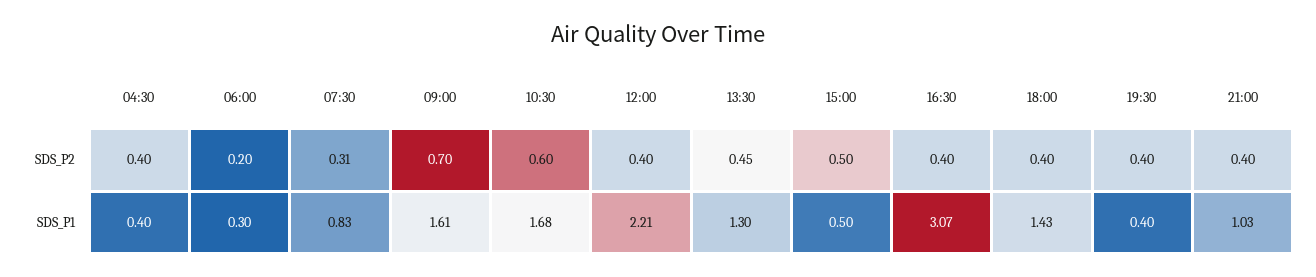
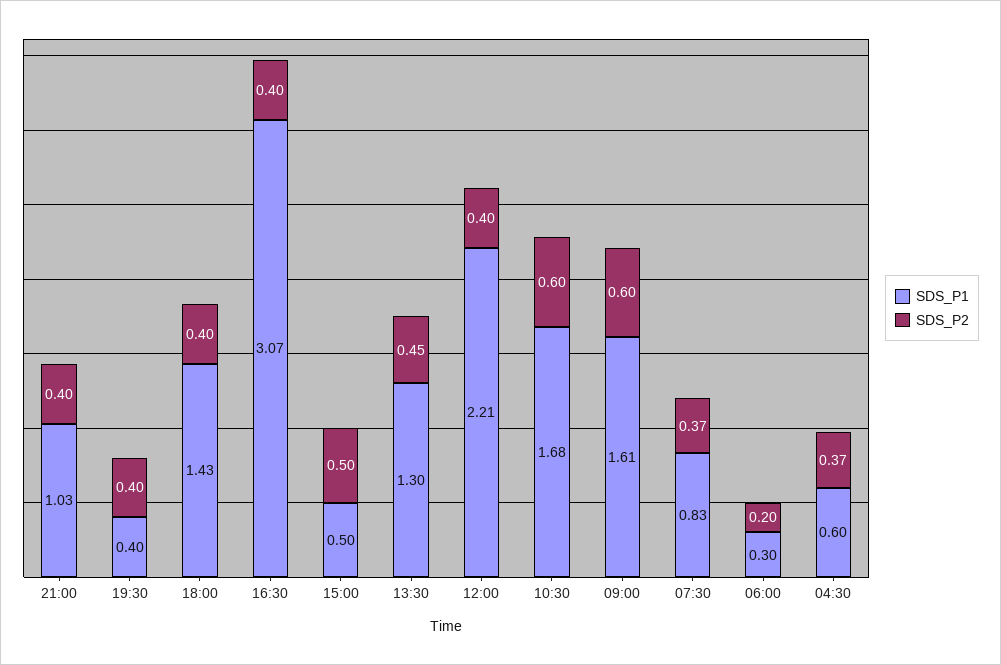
  {
    "SDS_P2": {
-     "04:30": 0.4,
+     "04:30": 0.37,
      "06:00": 0.2,
-     "07:30": 0.31,
+     "07:30": 0.37,
-     "09:00": 0.7,
+     "09:00": 0.6,
      "10:30": 0.6,
      "12:00": 0.4,
      "13:30": 0.45,
      "15:00": 0.5,
      "16:30": 0.4,
      "18:00": 0.4,
      "19:30": 0.4,
      "21:00": 0.4
    },
    "SDS_P1": {
-     "04:30": 0.4,
+     "04:30": 0.6,
      "06:00": 0.3,
      "07:30": 0.83,
      "09:00": 1.61,
      "10:30": 1.68,
      "12:00": 2.21,
      "13:30": 1.3,
      "15:00": 0.5,
      "16:30": 3.07,
      "18:00": 1.43,
      "19:30": 0.4,
      "21:00": 1.03
    }
  }

